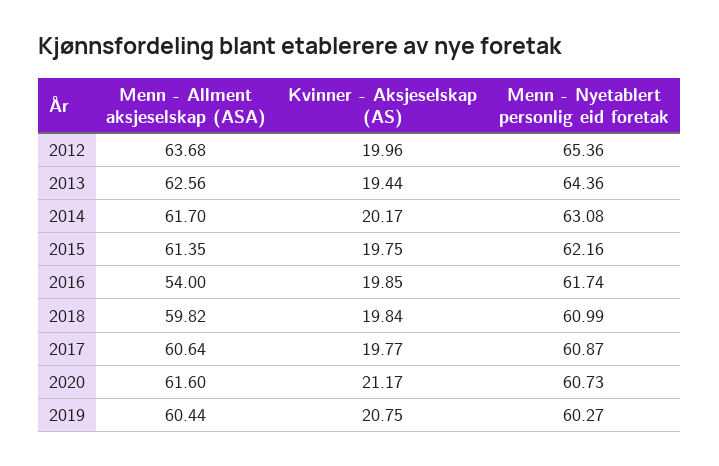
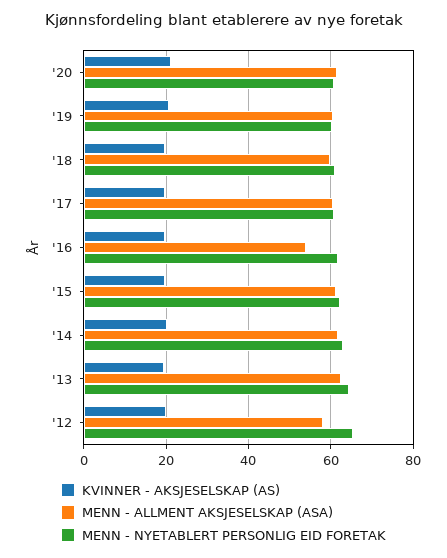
  {
    "Menn - Allment aksjeselskap (ASA)": {
-     "2012": 63.68,
+     "2012": 58,
      "2013": 62.56,
      "2014": 61.7,
      "2015": 61.35,
      "2016": 54,
      "2018": 59.82,
      "2017": 60.64,
      "2020": 61.6,
      "2019": 60.44
    },
    "Kvinner - Aksjeselskap (AS)": {
      "2012": 19.96,
      "2013": 19.44,
      "2014": 20.17,
      "2015": 19.75,
      "2016": 19.85,
      "2018": 19.84,
      "2017": 19.77,
      "2020": 21.17,
      "2019": 20.75
    },
    "Menn - Nyetablert personlig eid foretak": {
      "2012": 65.36,
      "2013": 64.36,
      "2014": 63.08,
      "2015": 62.16,
      "2016": 61.74,
      "2018": 60.99,
      "2017": 60.87,
      "2020": 60.73,
      "2019": 60.27
    }
  }

